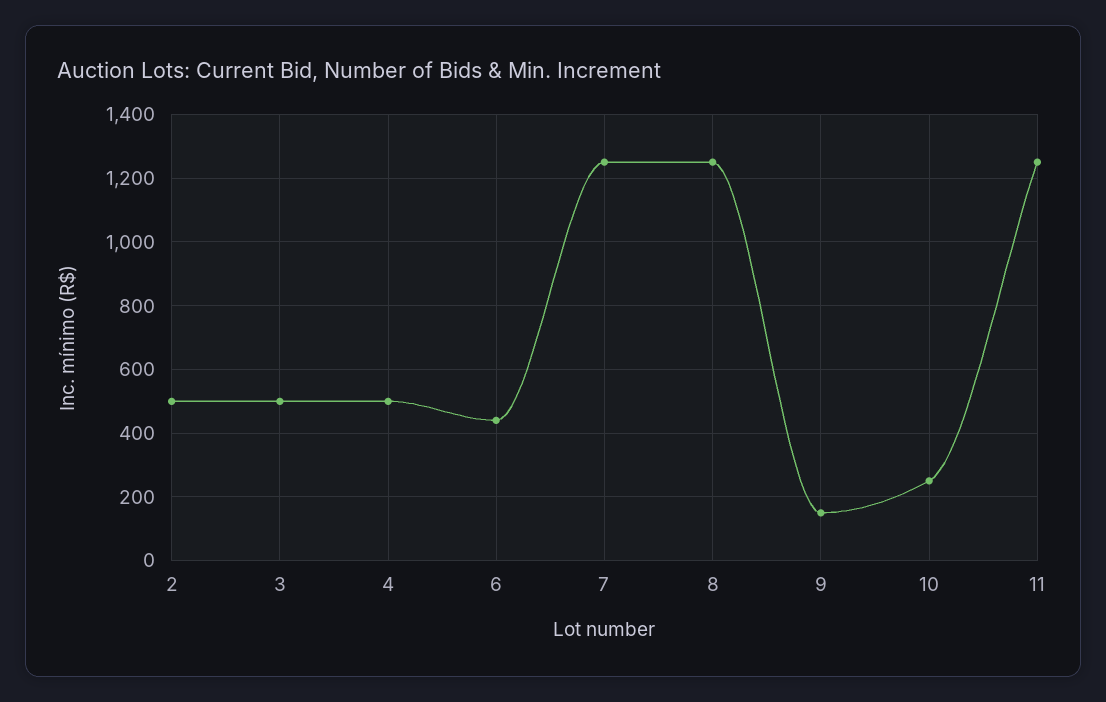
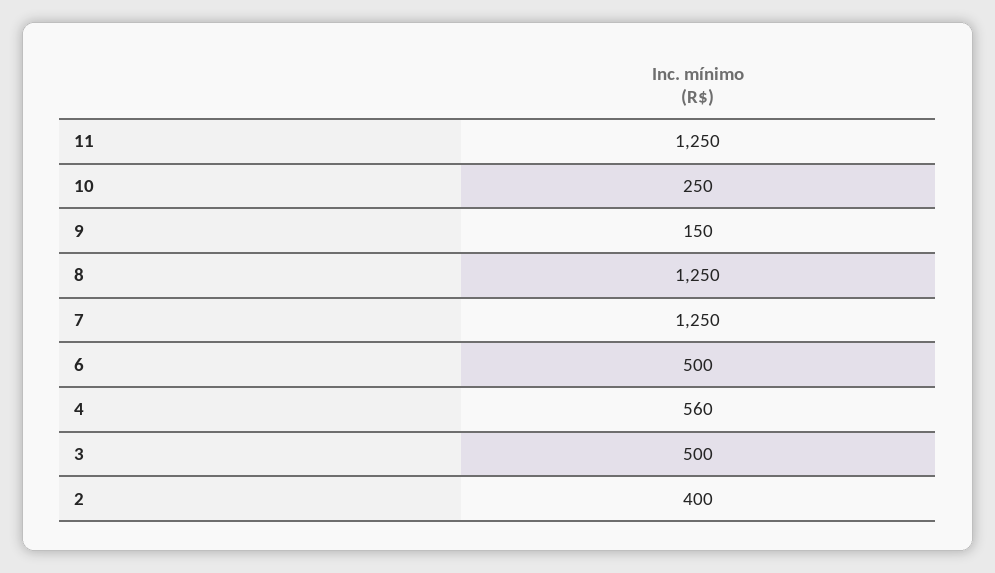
  {
-   "2": 500,
+   "2": 400,
    "3": 500,
-   "4": 500,
+   "4": 560,
-   "6": 440,
+   "6": 500,
    "7": 1250,
    "8": 1250,
    "9": 150,
    "10": 250,
    "11": 1250
  }

